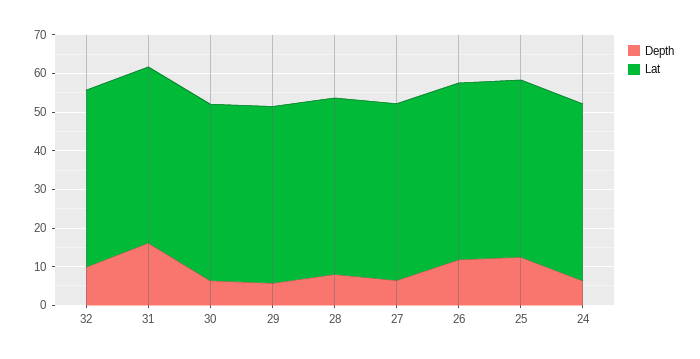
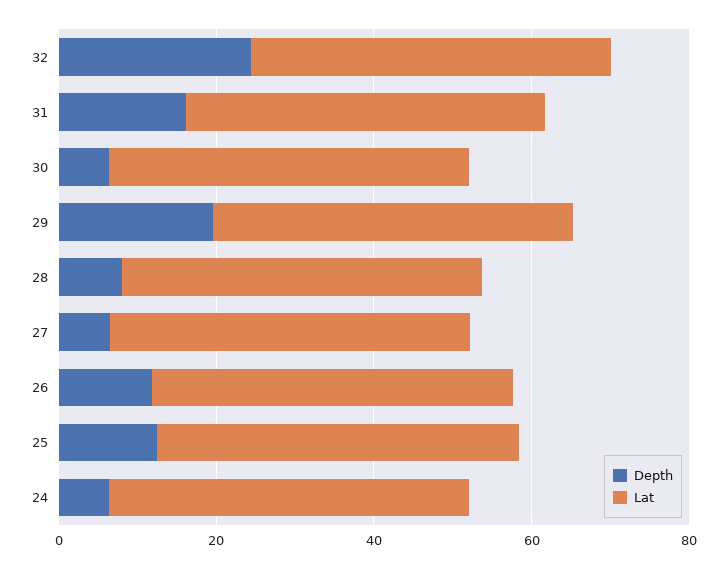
  {
    "Depth": {
-     "32": 10,
+     "32": 25,
      "31": 15,
      "30": 7.5,
-     "29": 5,
+     "29": 20,
      "28": 7.5,
      "27": 7.5,
      "26": 12.5,
      "25": 12.5,
      "24": 7.5
    },
    "Lat": {
      "32": 45,
      "31": 45,
      "30": 45,
      "29": 45,
      "28": 45,
      "27": 45,
      "26": 45,
      "25": 45,
      "24": 45
    }
  }

